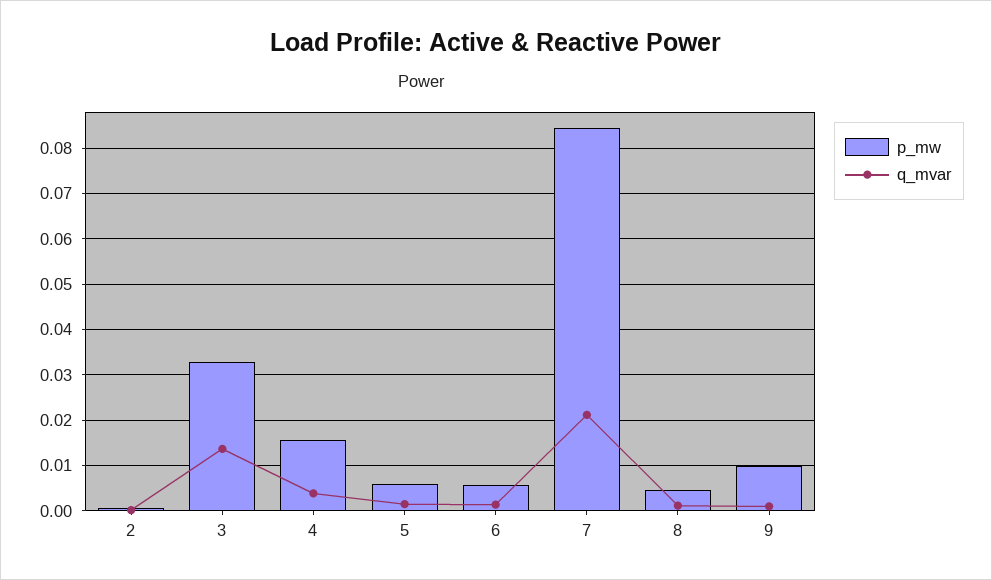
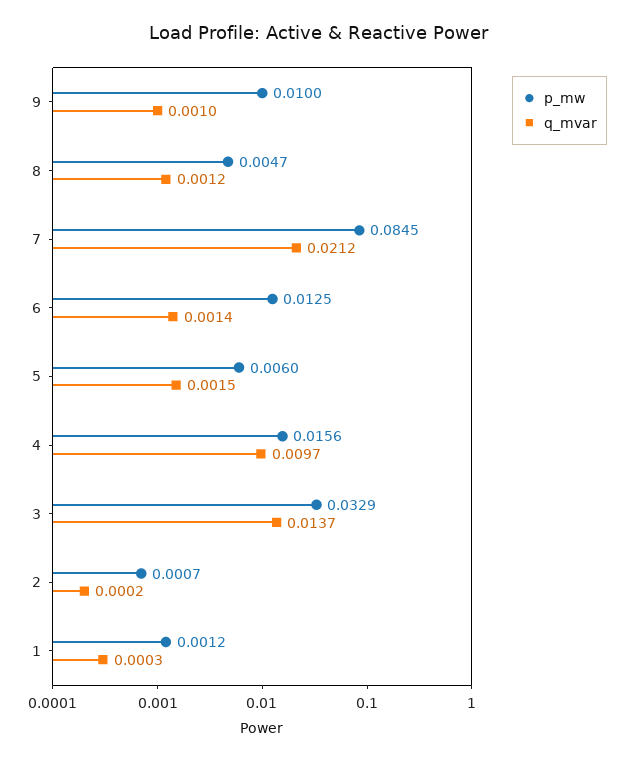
  {
    "p_mw": {
      "2": 0.0007,
      "3": 0.0329,
      "4": 0.0156,
      "5": 0.006,
-     "6": 0.006,
+     "6": 0.0125,
      "7": 0.0845,
      "8": 0.0047,
-     "9": 0.01
+     "9": 0.01,
+     "1": 0.0012
    },
    "q_mvar": {
      "2": 0.0002,
      "3": 0.0137,
-     "4": 0.004,
+     "4": 0.0097,
      "5": 0.0015,
      "6": 0.0014,
      "7": 0.0212,
      "8": 0.0012,
-     "9": 0.001
+     "9": 0.001,
+     "1": 0.0003
    }
  }

